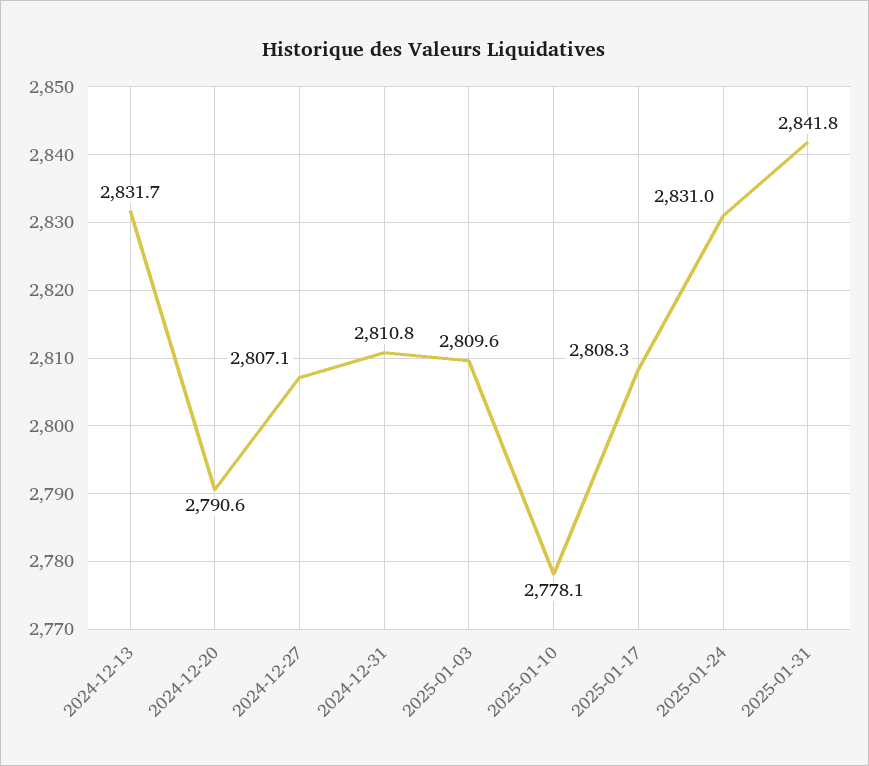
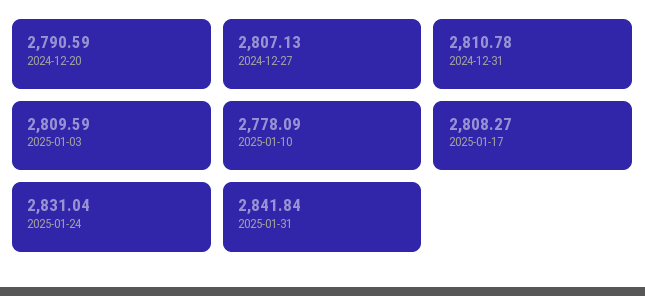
  {
-   "2024-12-13": 2831.7,
    "2024-12-20": 2790.59,
    "2024-12-27": 2807.13,
    "2024-12-31": 2810.78,
    "2025-01-03": 2809.59,
    "2025-01-10": 2778.09,
    "2025-01-17": 2808.27,
    "2025-01-24": 2831.04,
    "2025-01-31": 2841.84
  }

